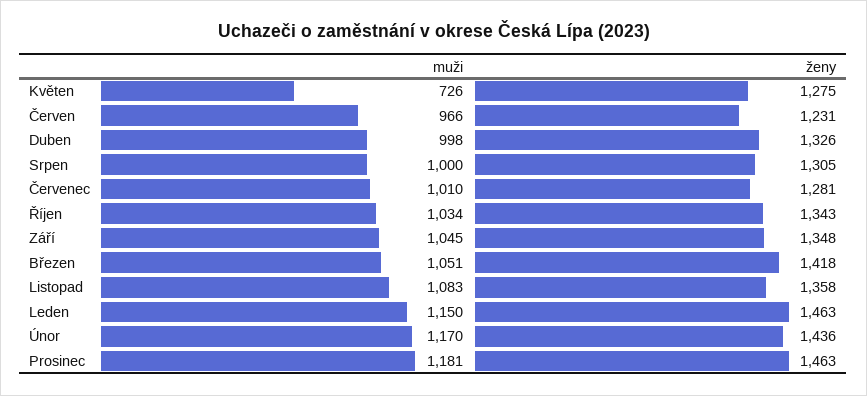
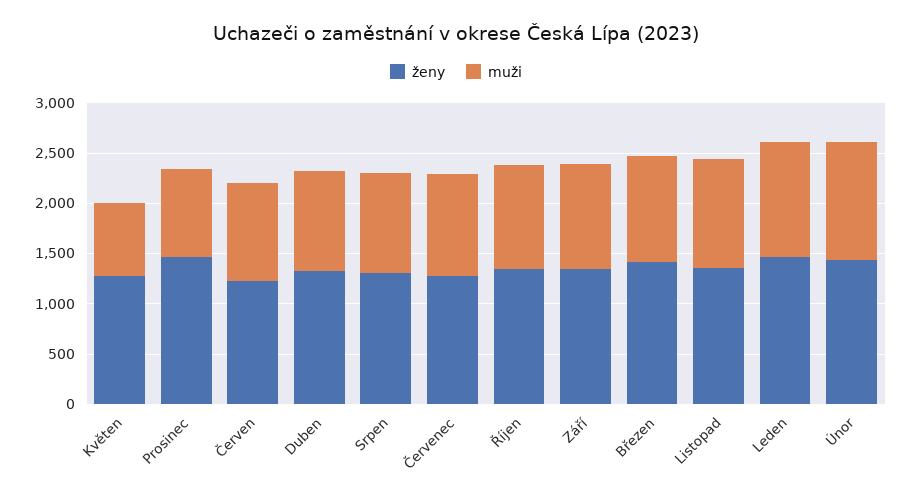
  {
    "muži": {
      "Květen": 726,
      "Červen": 966,
      "Duben": 998,
      "Srpen": 1000,
      "Červenec": 1010,
      "Říjen": 1034,
      "Září": 1045,
      "Březen": 1051,
      "Listopad": 1083,
      "Leden": 1150,
      "Únor": 1170,
-     "Prosinec": 1181
+     "Prosinec": 900
    },
    "ženy": {
      "Květen": 1275,
      "Červen": 1231,
      "Duben": 1326,
      "Srpen": 1305,
      "Červenec": 1281,
      "Říjen": 1343,
      "Září": 1348,
      "Březen": 1418,
      "Listopad": 1358,
      "Leden": 1463,
      "Únor": 1436,
      "Prosinec": 1463
    }
  }

